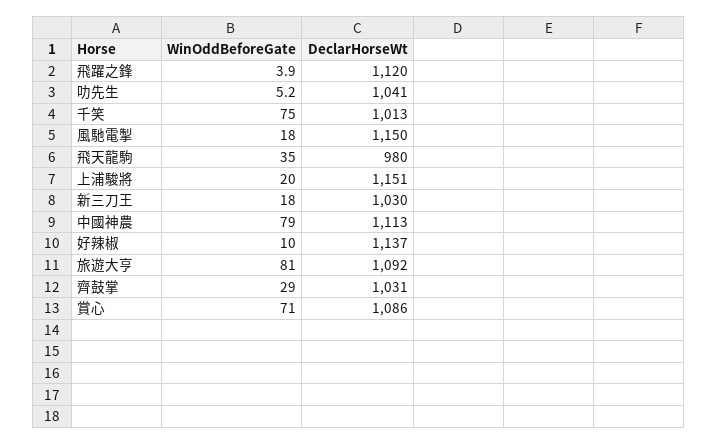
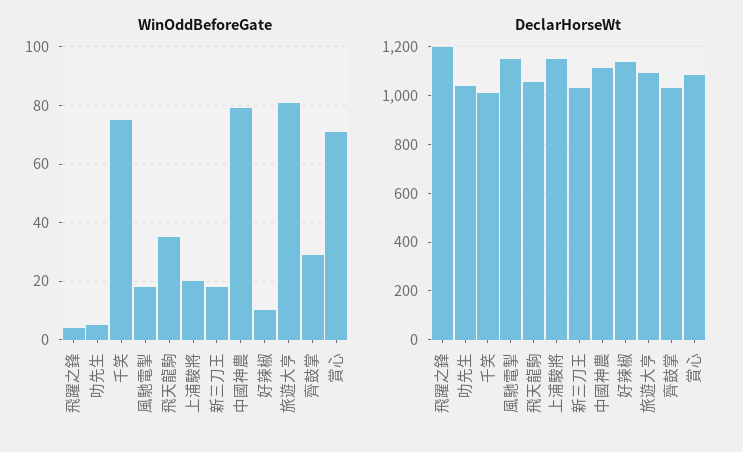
  {
    "WinOddBeforeGate": {
      "飛躍之鋒": 3.9,
      "叻先生": 5.2,
      "千笑": 75,
      "風馳電掣": 18,
      "飛天龍駒": 35,
      "上浦駿將": 20,
      "新三刀王": 18,
      "中國神農": 79,
      "好辣椒": 10,
      "旅遊大亨": 81,
      "齊鼓掌": 29,
      "賞心": 71
    },
    "DeclarHorseWt": {
-     "飛躍之鋒": 1120,
+     "飛躍之鋒": 1200,
      "叻先生": 1041,
      "千笑": 1013,
      "風馳電掣": 1150,
-     "飛天龍駒": 980,
+     "飛天龍駒": 1050,
      "上浦駿將": 1151,
      "新三刀王": 1030,
      "中國神農": 1113,
      "好辣椒": 1137,
      "旅遊大亨": 1092,
      "齊鼓掌": 1031,
      "賞心": 1086
    }
  }

